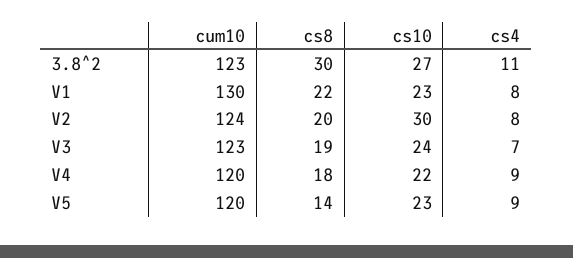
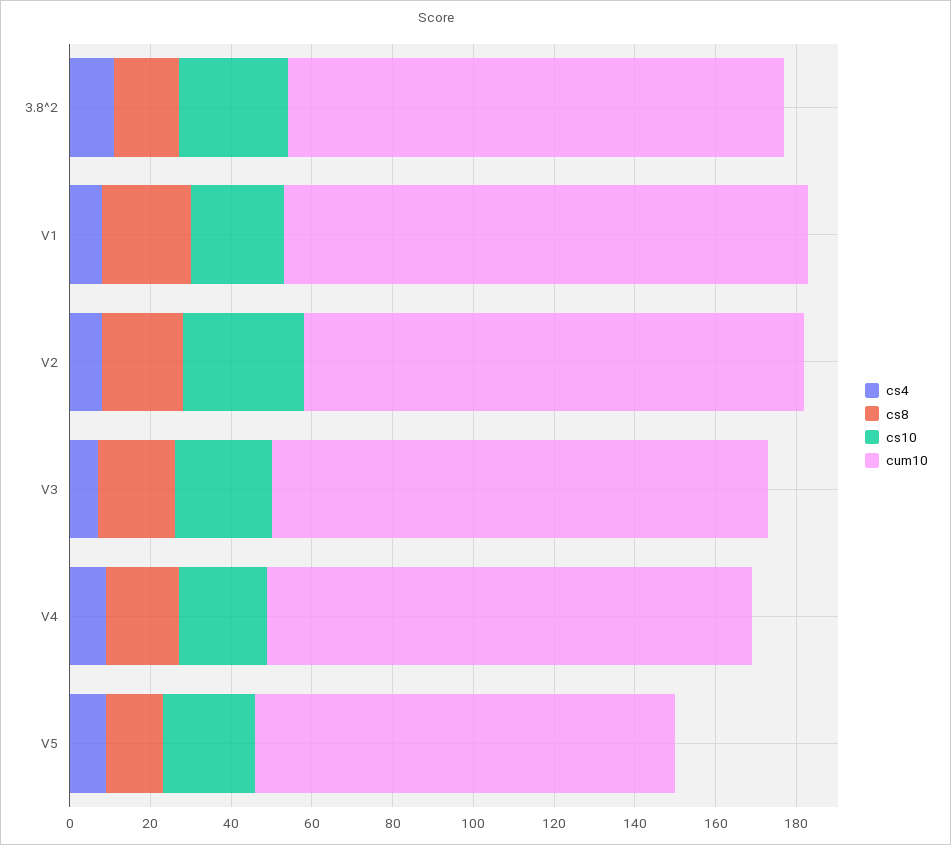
  {
    "cum10": {
      "3.8^2": 123,
      "V1": 130,
      "V2": 124,
      "V3": 123,
      "V4": 120,
-     "V5": 120
+     "V5": 105
    },
    "cs8": {
-     "3.8^2": 30,
+     "3.8^2": 15,
      "V1": 22,
      "V2": 20,
      "V3": 19,
      "V4": 18,
      "V5": 14
    },
    "cs10": {
      "3.8^2": 27,
      "V1": 23,
      "V2": 30,
      "V3": 24,
      "V4": 22,
      "V5": 23
    },
    "cs4": {
      "3.8^2": 11,
      "V1": 8,
      "V2": 8,
      "V3": 7,
      "V4": 9,
      "V5": 9
    }
  }

